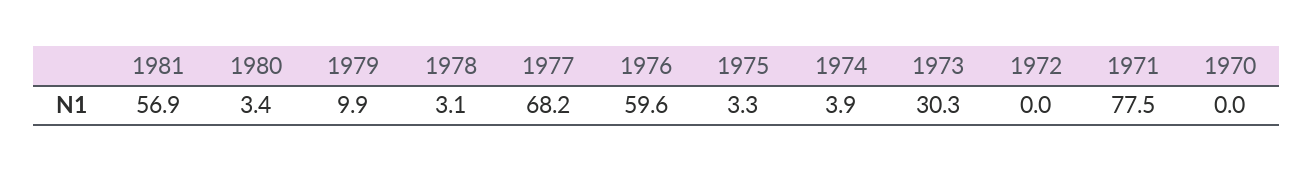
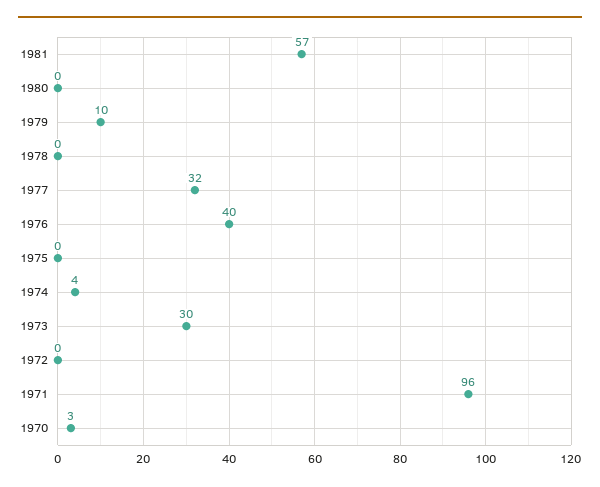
  {
    "1981": 56.9,
-   "1980": 3.4,
+   "1980": 0,
    "1979": 9.9,
-   "1978": 3.1,
+   "1978": 0,
-   "1977": 68.2,
+   "1977": 32,
-   "1976": 59.6,
+   "1976": 40,
-   "1975": 3.3,
+   "1975": 0,
    "1974": 3.9,
    "1973": 30.3,
    "1972": 0,
-   "1971": 77.5,
+   "1971": 96,
-   "1970": 0
+   "1970": 3
  }

